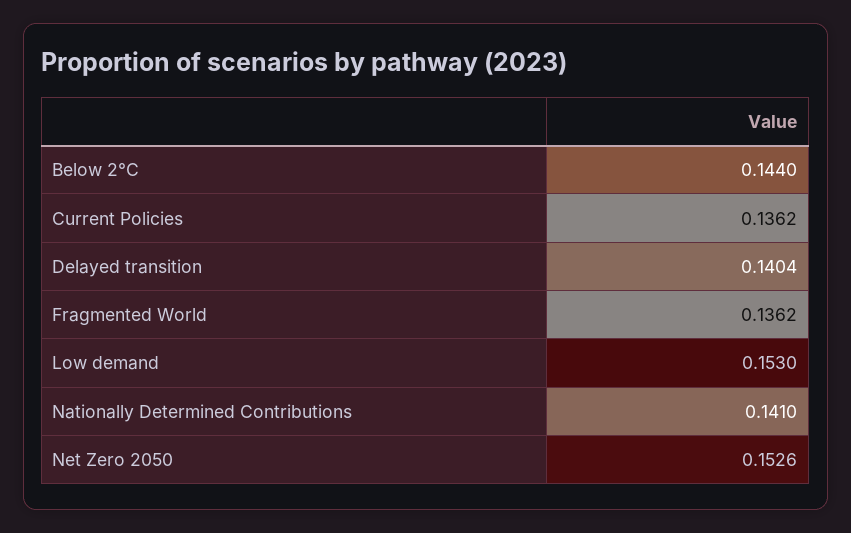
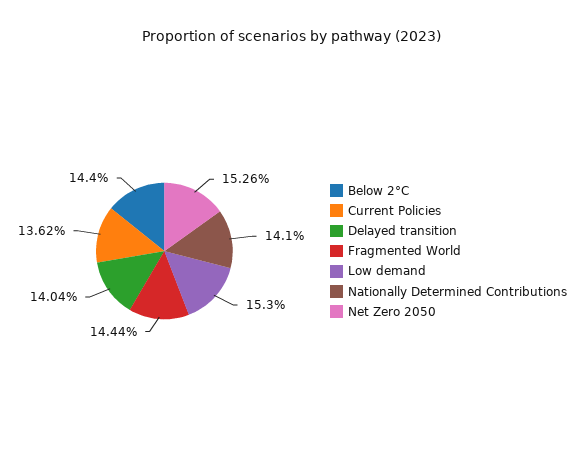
  {
    "Below 2°C": 0.144,
    "Current Policies": 0.1362,
    "Delayed transition": 0.1404,
-   "Fragmented World": 0.1362,
+   "Fragmented World": 0.1444,
    "Low demand": 0.153,
    "Nationally Determined Contributions": 0.141,
    "Net Zero 2050": 0.1526
  }

